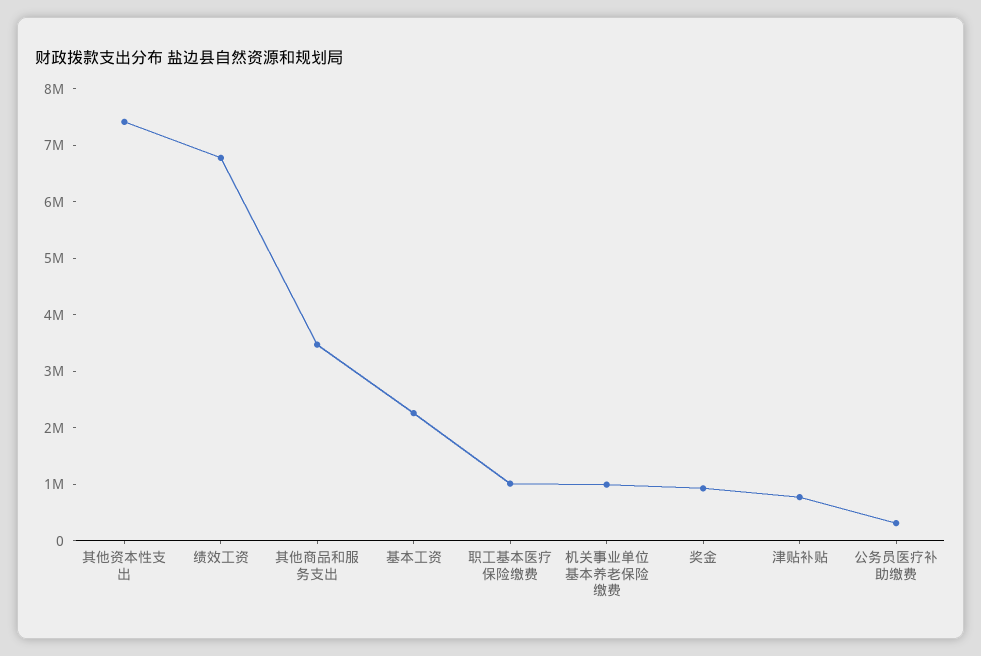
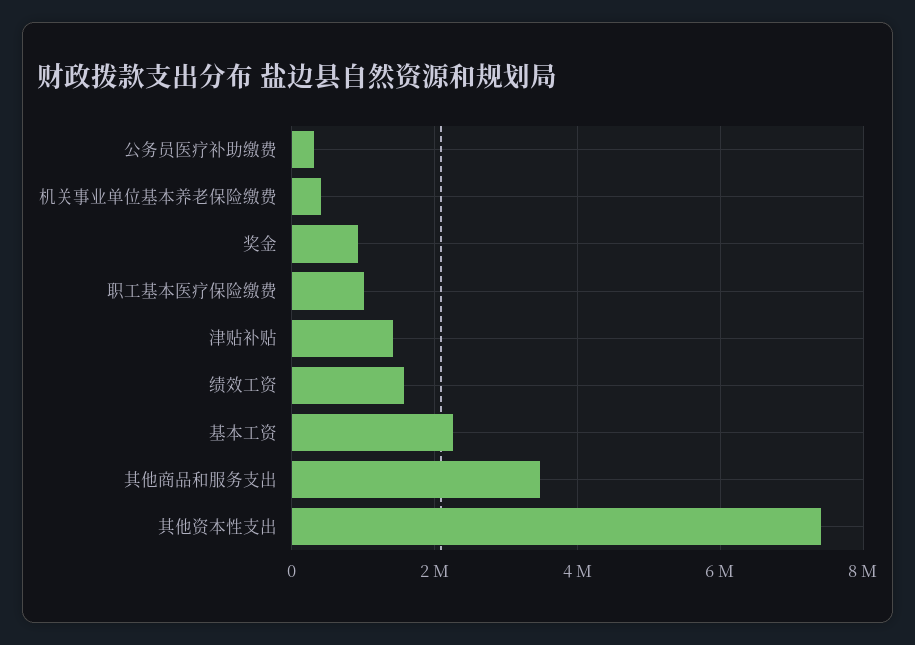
  {
    "其他资本性支出": 7400000,
-   "绩效工资": 6800000,
+   "绩效工资": 1600000,
    "其他商品和服务支出": 3400000,
    "基本工资": 2200000,
    "职工基本医疗保险缴费": 1000000,
-   "机关事业单位基本养老保险缴费": 1000000,
+   "机关事业单位基本养老保险缴费": 400000,
    "奖金": 1000000,
-   "津贴补贴": 800000,
+   "津贴补贴": 1400000,
    "公务员医疗补助缴费": 400000
  }

